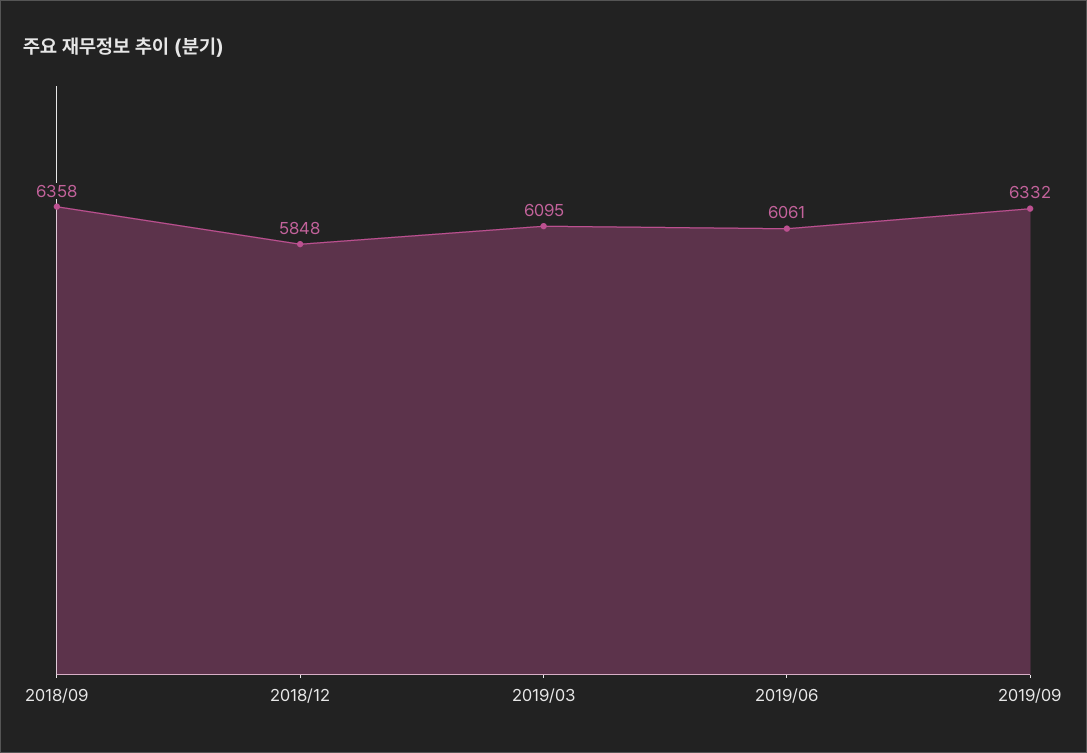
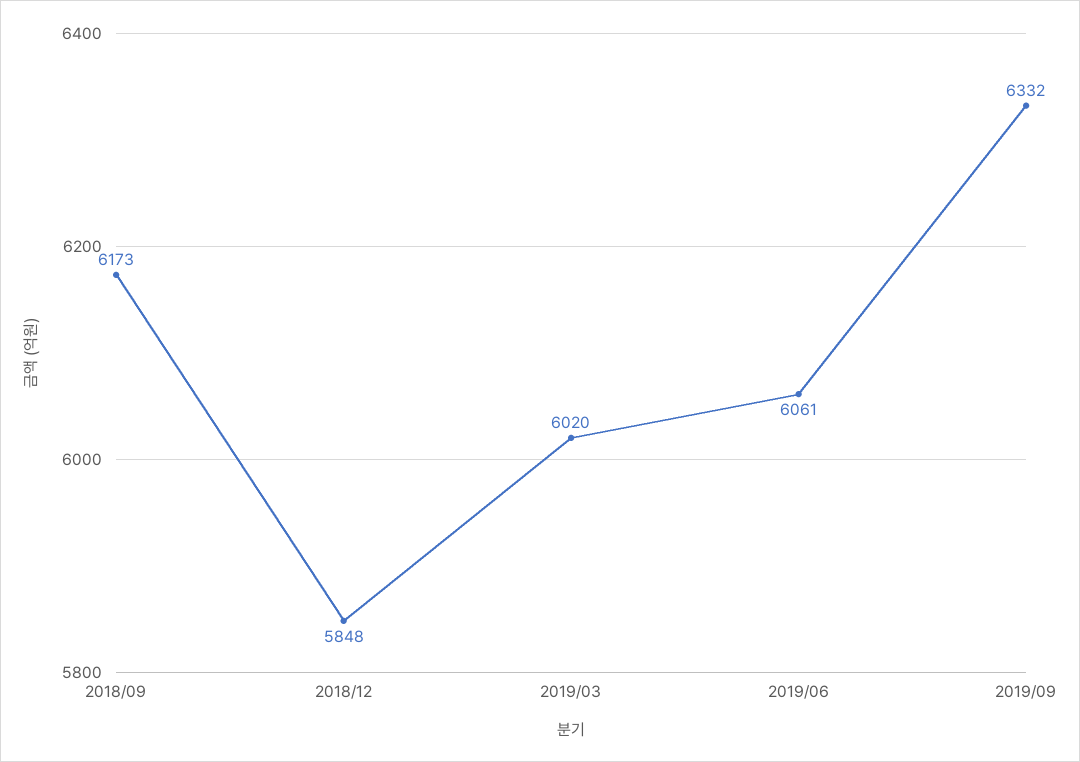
  {
-   "2018/09": 6358,
+   "2018/09": 6173,
    "2018/12": 5848,
-   "2019/03": 6095,
+   "2019/03": 6020,
    "2019/06": 6061,
    "2019/09": 6332
  }

